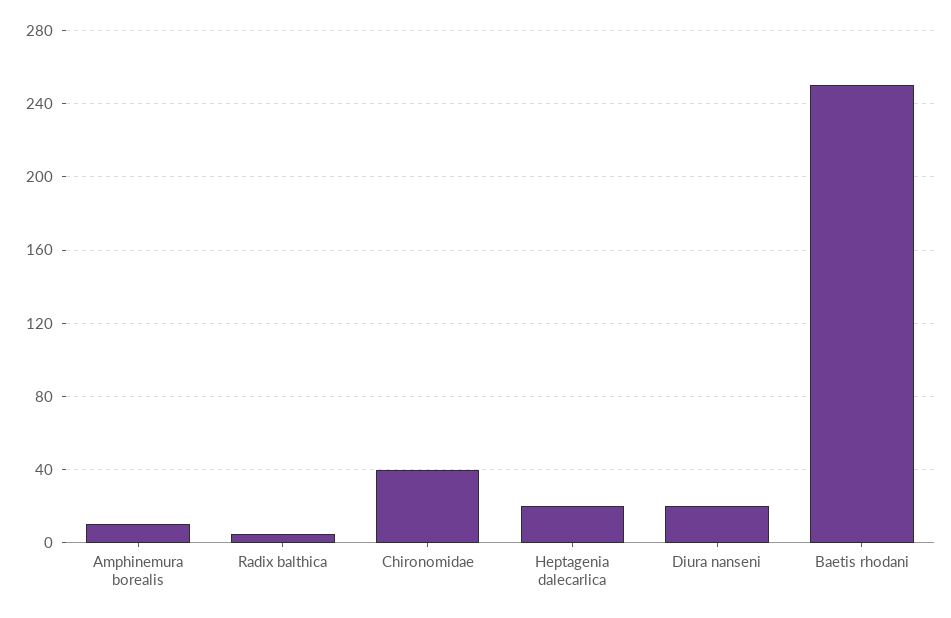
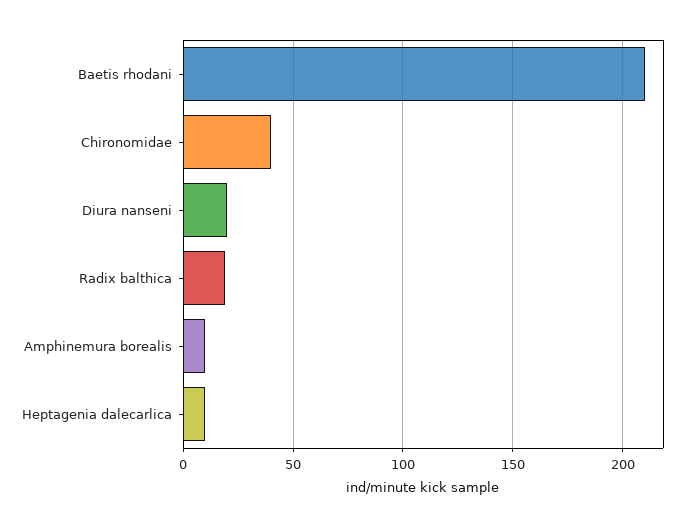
  {
    "Amphinemura borealis": 10,
-   "Radix balthica": 5,
+   "Radix balthica": 20,
    "Chironomidae": 40,
-   "Heptagenia dalecarlica": 20,
+   "Heptagenia dalecarlica": 10,
    "Diura nanseni": 20,
-   "Baetis rhodani": 250
+   "Baetis rhodani": 210
  }

